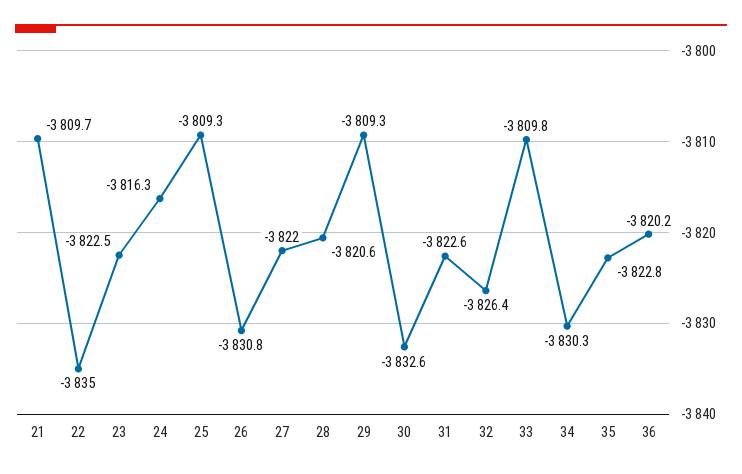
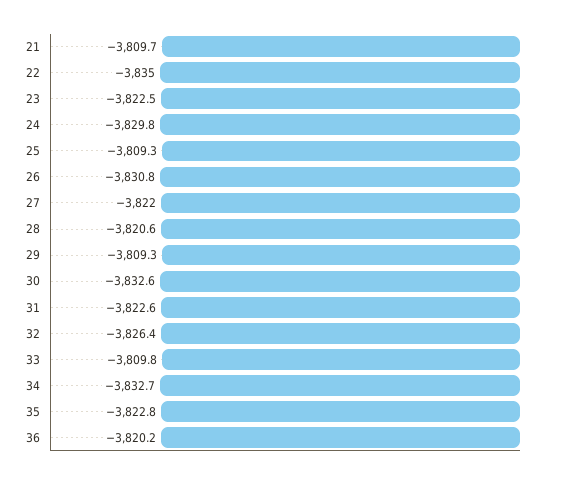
  {
    "21": -3809.7,
    "22": -3835,
    "23": -3822.5,
-   "24": -3816.3,
+   "24": -3829.8,
    "25": -3809.3,
    "26": -3830.8,
    "27": -3822,
    "28": -3820.6,
    "29": -3809.3,
    "30": -3832.6,
    "31": -3822.6,
    "32": -3826.4,
    "33": -3809.8,
-   "34": -3830.3,
+   "34": -3832.7,
    "35": -3822.8,
    "36": -3820.2
  }

